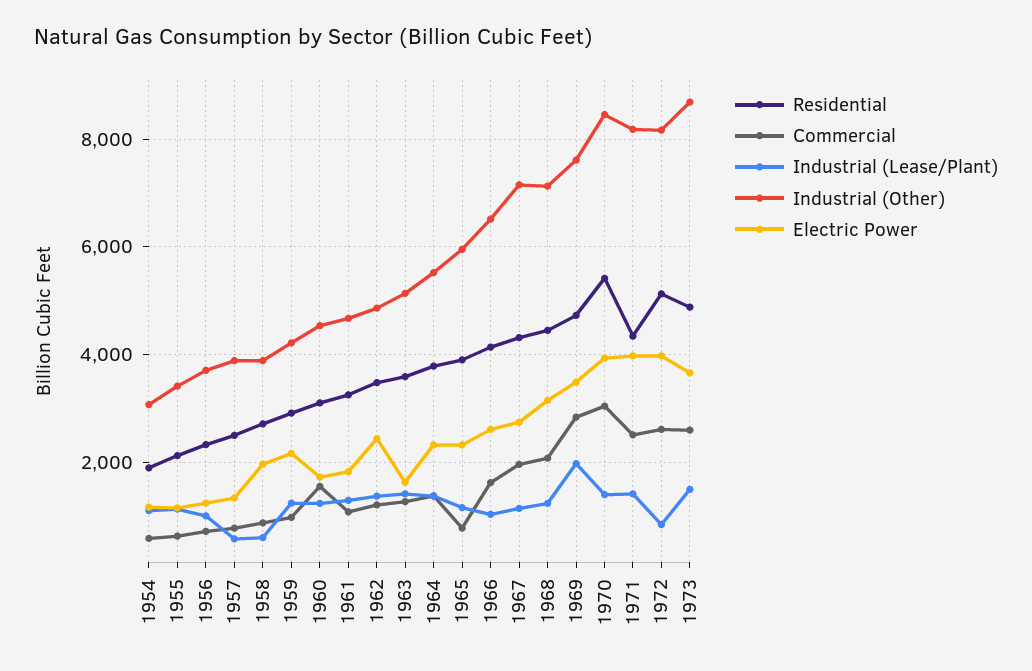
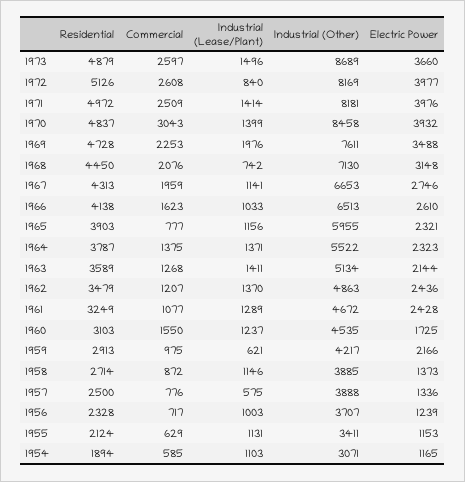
  {
    "Residential": {
      "1954": 1894,
      "1955": 2124,
      "1956": 2328,
      "1957": 2500,
      "1958": 2714,
      "1959": 2913,
      "1960": 3103,
      "1961": 3249,
      "1962": 3479,
      "1963": 3589,
      "1964": 3787,
      "1965": 3903,
      "1966": 4138,
      "1967": 4313,
      "1968": 4450,
      "1969": 4728,
-     "1970": 5400,
+     "1970": 4837,
-     "1971": 4400,
+     "1971": 4972,
      "1972": 5126,
      "1973": 4879
    },
    "Commercial": {
      "1954": 585,
      "1955": 629,
      "1956": 717,
      "1957": 776,
      "1958": 872,
      "1959": 975,
      "1960": 1550,
      "1961": 1077,
      "1962": 1207,
      "1963": 1268,
      "1964": 1375,
      "1965": 777,
      "1966": 1623,
      "1967": 1959,
      "1968": 2076,
-     "1969": 2800,
+     "1969": 2253,
      "1970": 3043,
      "1971": 2509,
      "1972": 2608,
      "1973": 2597
    },
    "Industrial (Lease/Plant)": {
      "1954": 1103,
      "1955": 1131,
      "1956": 1003,
      "1957": 575,
-     "1958": 600,
+     "1958": 1146,
-     "1959": 1200,
+     "1959": 621,
      "1960": 1237,
      "1961": 1289,
      "1962": 1370,
      "1963": 1411,
      "1964": 1371,
      "1965": 1156,
      "1966": 1033,
      "1967": 1141,
-     "1968": 1200,
+     "1968": 742,
      "1969": 1976,
      "1970": 1399,
      "1971": 1414,
      "1972": 840,
      "1973": 1496
    },
    "Industrial (Other)": {
      "1954": 3071,
      "1955": 3411,
      "1956": 3707,
      "1957": 3888,
      "1958": 3885,
      "1959": 4217,
      "1960": 4535,
      "1961": 4672,
      "1962": 4863,
      "1963": 5134,
      "1964": 5522,
      "1965": 5955,
      "1966": 6513,
-     "1967": 7200,
+     "1967": 6653,
      "1968": 7130,
      "1969": 7611,
      "1970": 8458,
      "1971": 8181,
      "1972": 8169,
      "1973": 8689
    },
    "Electric Power": {
      "1954": 1165,
      "1955": 1153,
      "1956": 1239,
      "1957": 1336,
-     "1958": 2000,
+     "1958": 1373,
      "1959": 2166,
      "1960": 1725,
-     "1961": 1800,
+     "1961": 2428,
      "1962": 2436,
-     "1963": 1600,
+     "1963": 2144,
      "1964": 2323,
      "1965": 2321,
      "1966": 2610,
      "1967": 2746,
      "1968": 3148,
      "1969": 3488,
      "1970": 3932,
      "1971": 3976,
      "1972": 3977,
      "1973": 3660
    }
  }

